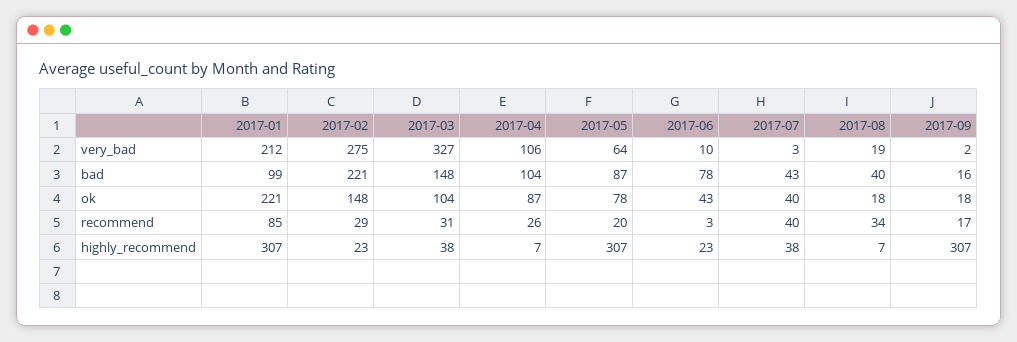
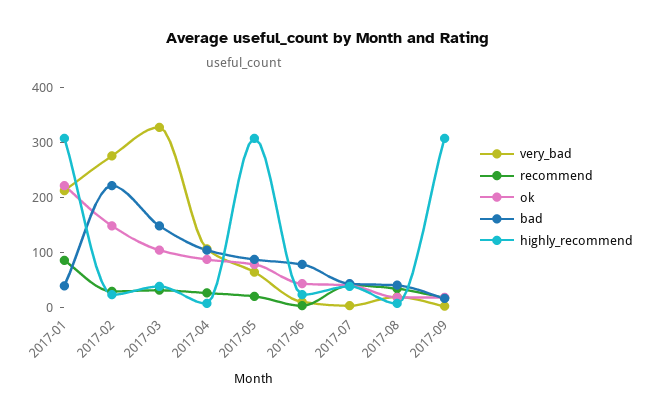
  {
    "very_bad": {
      "2017-01": 212,
      "2017-02": 275,
      "2017-03": 327,
      "2017-04": 106,
      "2017-05": 64,
      "2017-06": 10,
      "2017-07": 3,
      "2017-08": 19,
      "2017-09": 2
    },
    "bad": {
-     "2017-01": 99,
+     "2017-01": 40,
      "2017-02": 221,
      "2017-03": 148,
      "2017-04": 104,
      "2017-05": 87,
      "2017-06": 78,
      "2017-07": 43,
      "2017-08": 40,
      "2017-09": 16
    },
    "ok": {
      "2017-01": 221,
      "2017-02": 148,
      "2017-03": 104,
      "2017-04": 87,
      "2017-05": 78,
      "2017-06": 43,
      "2017-07": 40,
      "2017-08": 18,
      "2017-09": 18
    },
    "recommend": {
      "2017-01": 85,
      "2017-02": 29,
      "2017-03": 31,
      "2017-04": 26,
      "2017-05": 20,
      "2017-06": 3,
      "2017-07": 40,
      "2017-08": 34,
      "2017-09": 17
    },
    "highly_recommend": {
      "2017-01": 307,
      "2017-02": 23,
      "2017-03": 38,
      "2017-04": 7,
      "2017-05": 307,
      "2017-06": 23,
      "2017-07": 38,
      "2017-08": 7,
      "2017-09": 307
    }
  }

